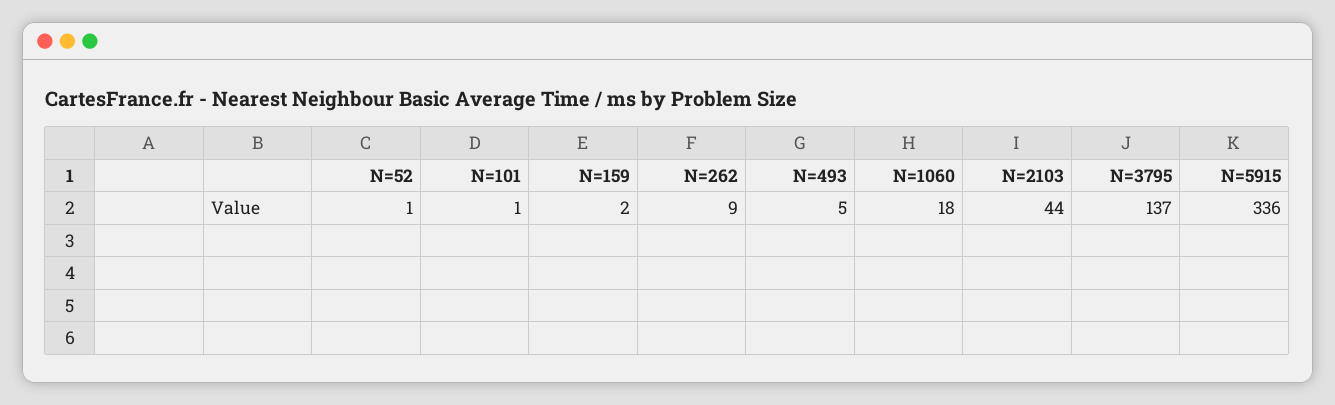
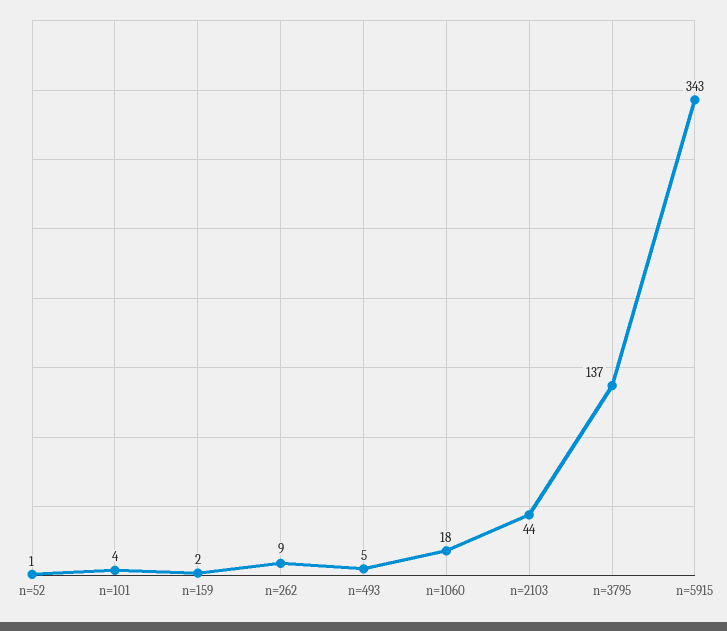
  {
    "N=52": 1,
-   "N=101": 1,
+   "N=101": 4,
    "N=159": 2,
    "N=262": 9,
    "N=493": 5,
    "N=1060": 18,
    "N=2103": 44,
    "N=3795": 137,
-   "N=5915": 336
+   "N=5915": 343
  }

